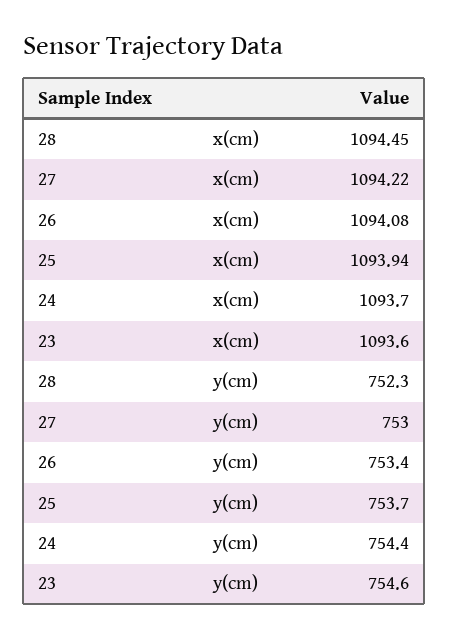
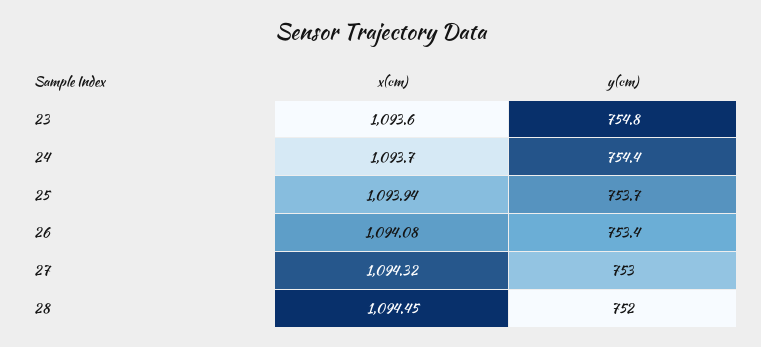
  {
    "28": {
      "x(cm)": 1094.45,
-     "y(cm)": 752.3
+     "y(cm)": 752
    },
    "27": {
-     "x(cm)": 1094.22,
+     "x(cm)": 1094.32,
      "y(cm)": 753
    },
    "26": {
      "x(cm)": 1094.08,
      "y(cm)": 753.4
    },
    "25": {
      "x(cm)": 1093.94,
      "y(cm)": 753.7
    },
    "24": {
      "x(cm)": 1093.7,
      "y(cm)": 754.4
    },
    "23": {
      "x(cm)": 1093.6,
-     "y(cm)": 754.6
+     "y(cm)": 754.8
    }
  }

